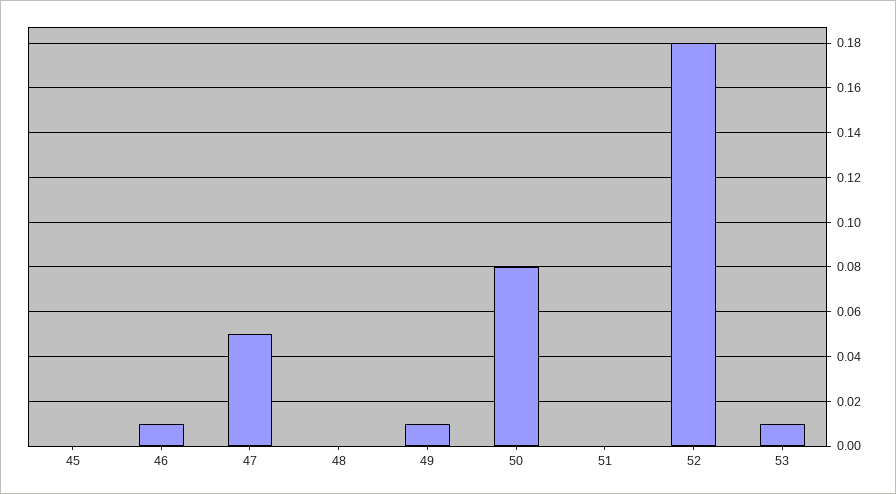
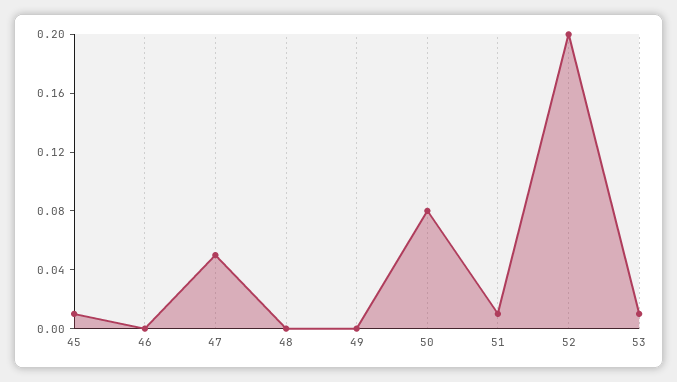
  {
-   "45": 0,
+   "45": 0.01,
-   "46": 0.01,
+   "46": 0,
    "47": 0.05,
    "48": 0,
-   "49": 0.01,
+   "49": 0,
    "50": 0.08,
-   "51": 0,
+   "51": 0.01,
-   "52": 0.18,
+   "52": 0.2,
    "53": 0.01
  }

